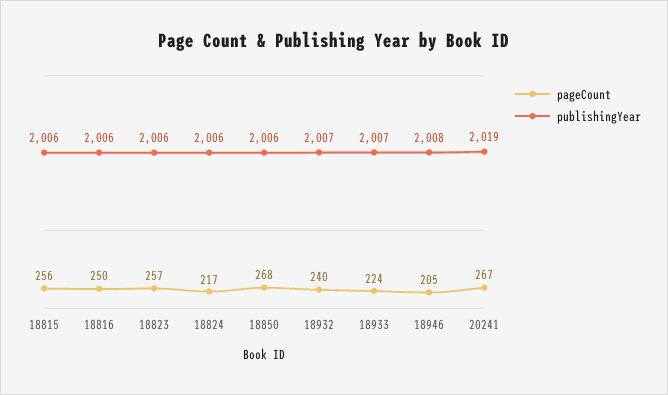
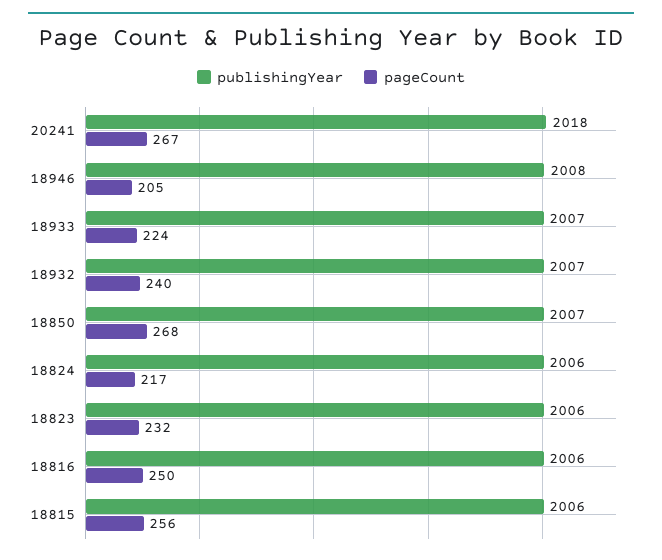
  {
    "pageCount": {
      "18815": 256,
      "18816": 250,
-     "18823": 257,
+     "18823": 232,
      "18824": 217,
      "18850": 268,
      "18932": 240,
      "18933": 224,
      "18946": 205,
      "20241": 267
    },
    "publishingYear": {
      "18815": 2006,
      "18816": 2006,
      "18823": 2006,
      "18824": 2006,
-     "18850": 2006,
+     "18850": 2007,
      "18932": 2007,
      "18933": 2007,
      "18946": 2008,
-     "20241": 2019
+     "20241": 2018
    }
  }

